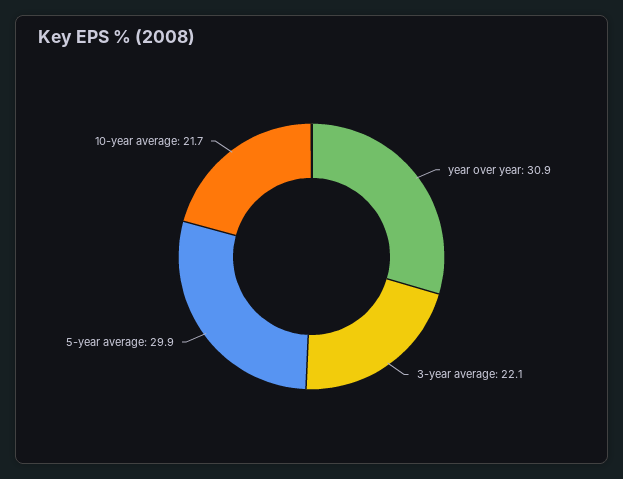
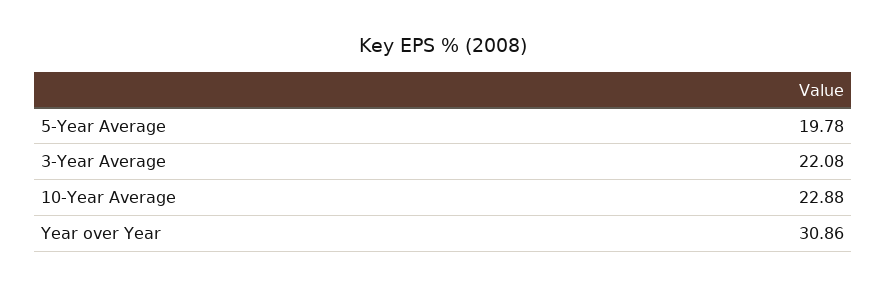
  {
    "year over year": 30.86,
    "3-year average": 22.08,
-   "5-year average": 29.9,
+   "5-year average": 19.78,
-   "10-year average": 21.7
+   "10-year average": 22.88
  }

